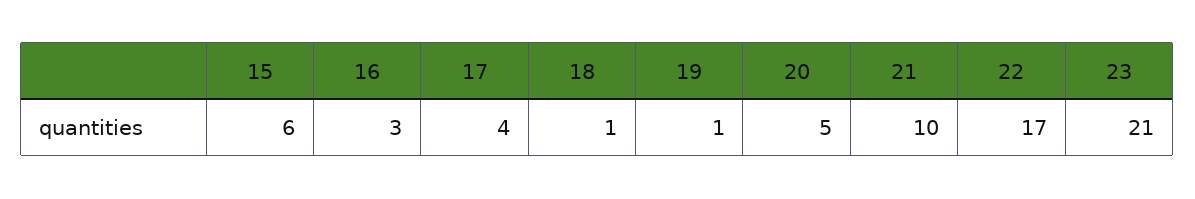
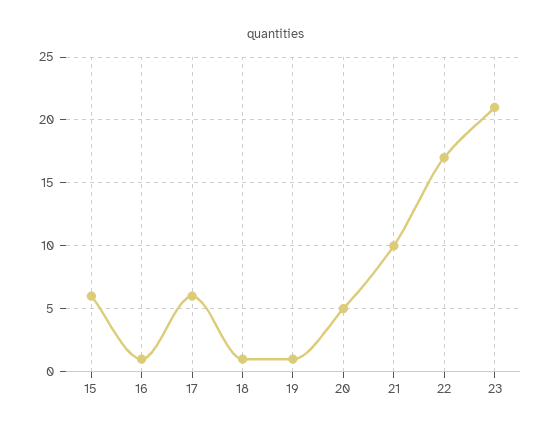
  {
    "15": 6,
-   "16": 3,
+   "16": 1,
-   "17": 4,
+   "17": 6,
    "18": 1,
    "19": 1,
    "20": 5,
    "21": 10,
    "22": 17,
    "23": 21
  }

